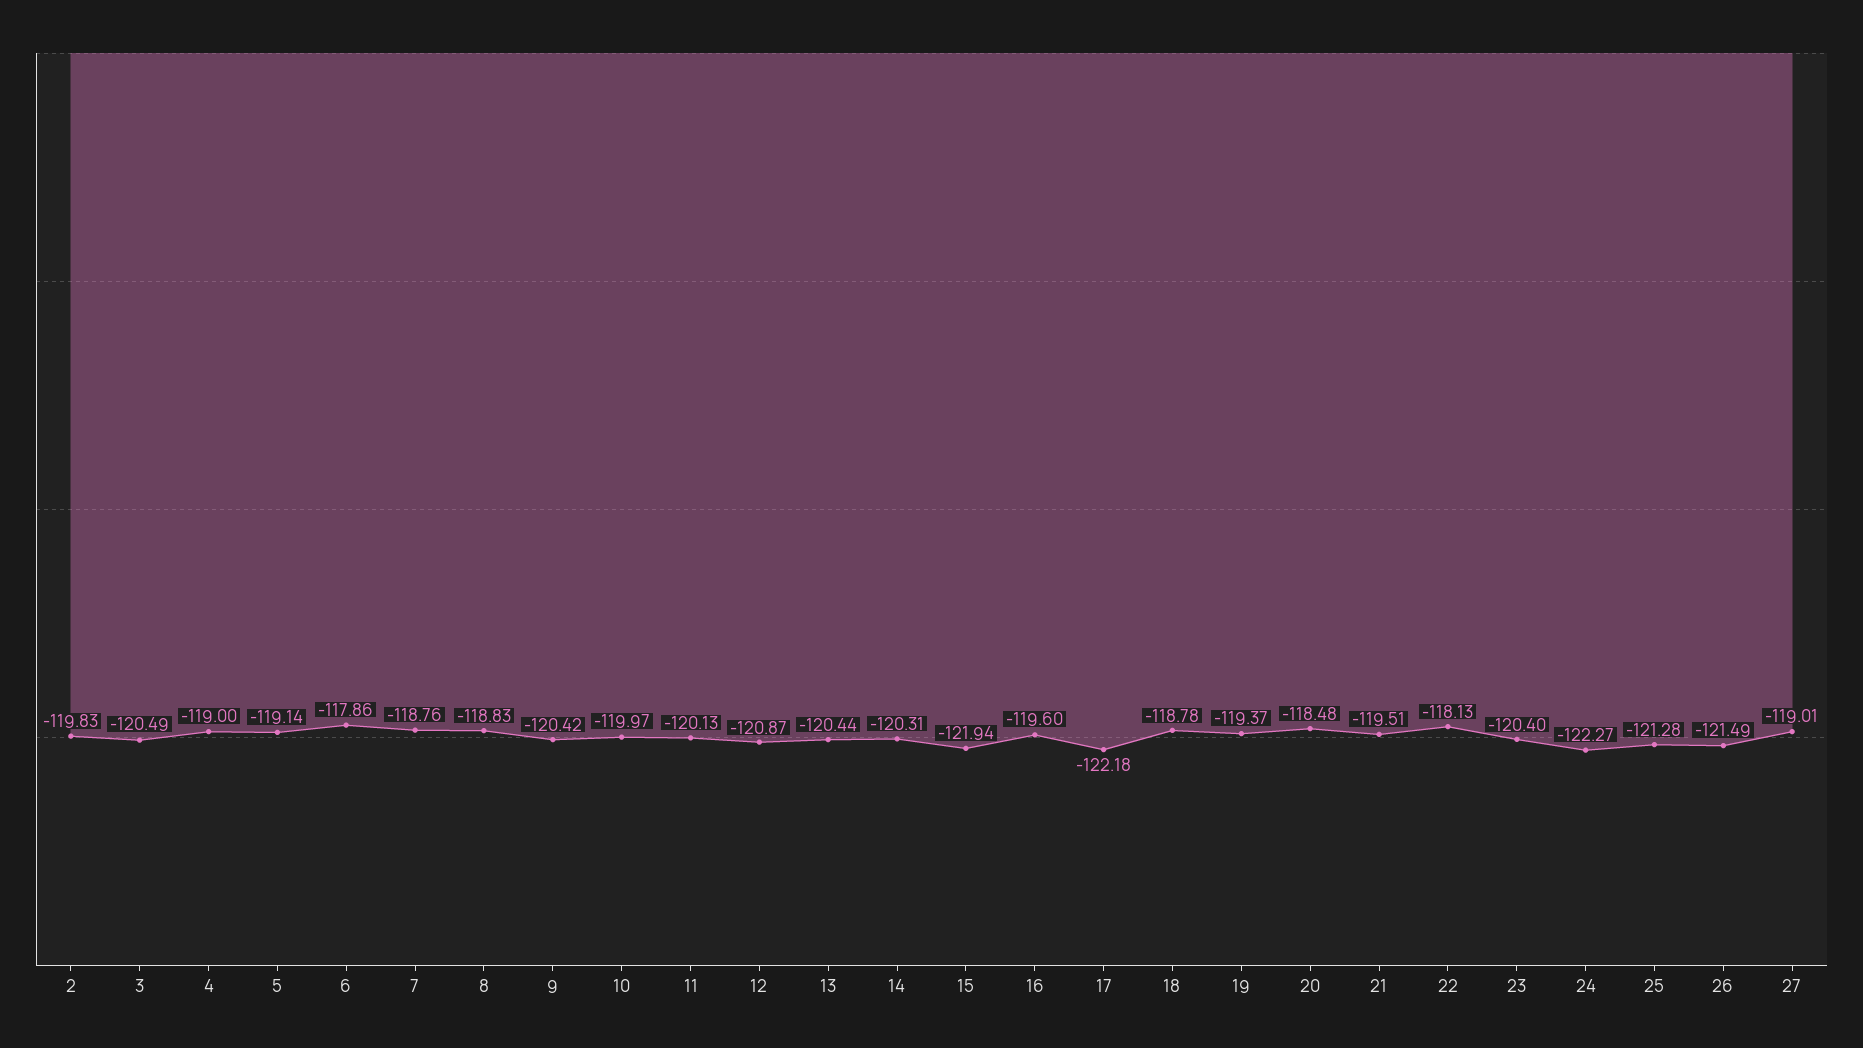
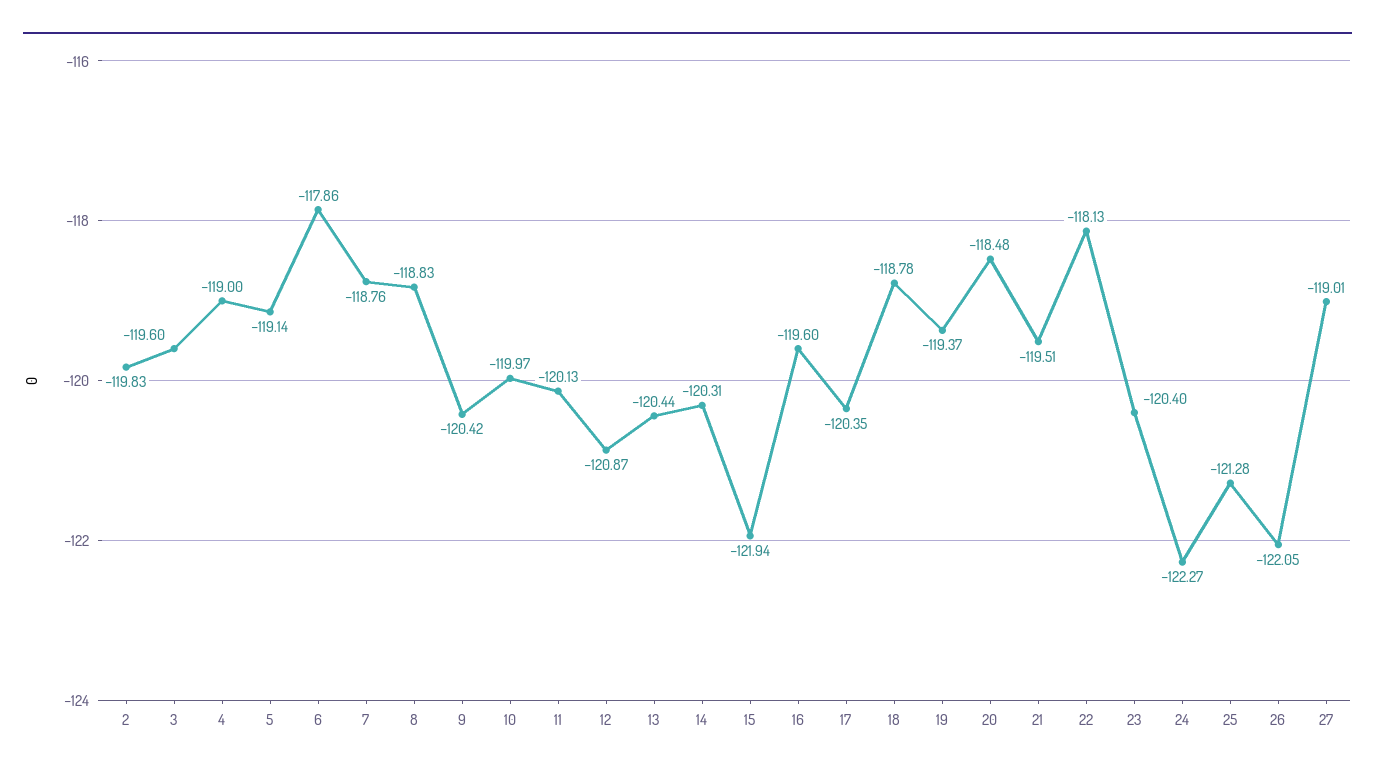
  {
    "2": -119.83,
-   "3": -120.49,
+   "3": -119.6,
    "4": -119,
    "5": -119.14,
    "6": -117.86,
    "7": -118.76,
    "8": -118.83,
    "9": -120.42,
    "10": -119.97,
    "11": -120.13,
    "12": -120.87,
    "13": -120.44,
    "14": -120.31,
    "15": -121.94,
    "16": -119.6,
-   "17": -122.18,
+   "17": -120.35,
    "18": -118.78,
    "19": -119.37,
    "20": -118.48,
    "21": -119.51,
    "22": -118.13,
    "23": -120.4,
    "24": -122.27,
    "25": -121.28,
-   "26": -121.49,
+   "26": -122.05,
    "27": -119.01
  }

